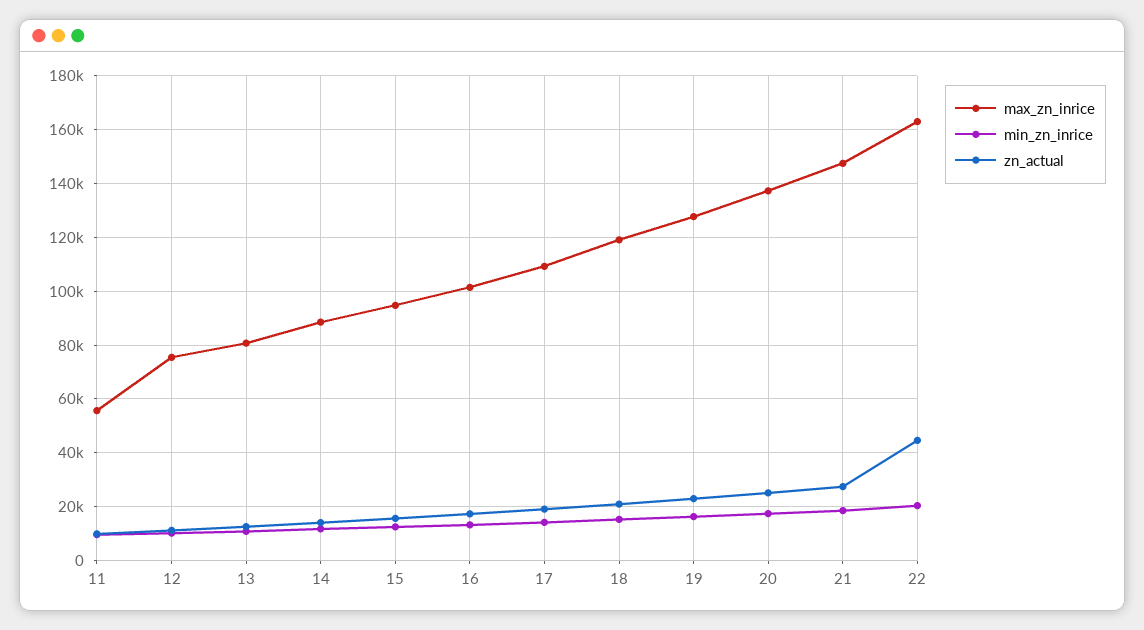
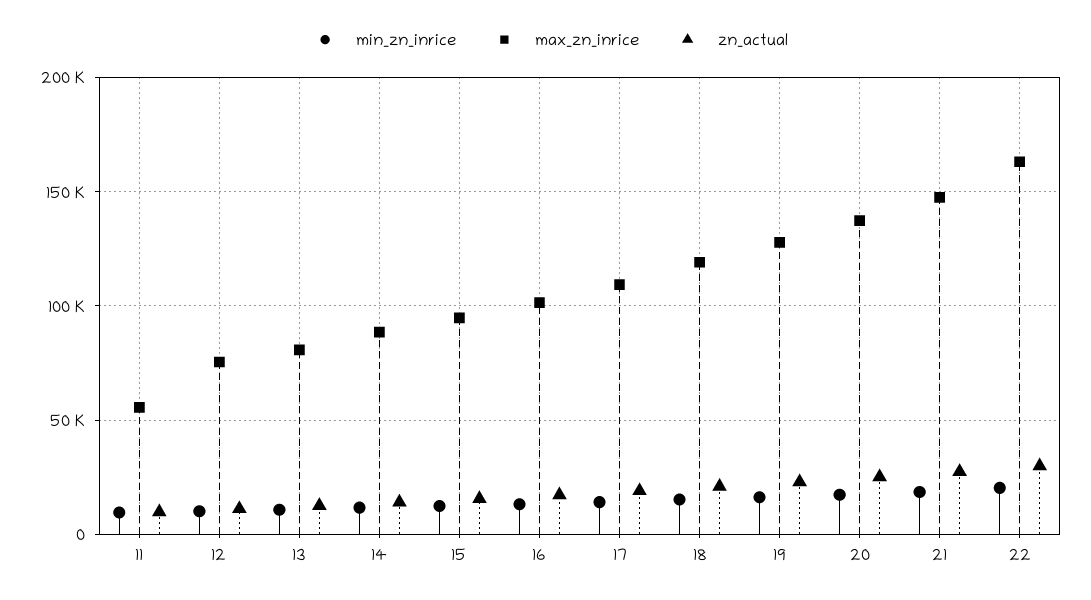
  {
    "max_zn_inrice": {
      "11": 55000,
      "12": 75000,
      "13": 80000,
      "14": 87500,
      "15": 95000,
      "16": 102500,
      "17": 110000,
      "18": 120000,
      "19": 127500,
      "20": 137500,
      "21": 147500,
      "22": 162500
    },
    "min_zn_inrice": {
      "11": 10000,
      "12": 10000,
      "13": 10000,
      "14": 12500,
      "15": 12500,
      "16": 12500,
      "17": 15000,
      "18": 15000,
      "19": 17500,
      "20": 17500,
      "21": 17500,
      "22": 20000
    },
    "zn_actual": {
      "11": 10000,
      "12": 10000,
      "13": 12500,
      "14": 15000,
      "15": 15000,
      "16": 17500,
      "17": 20000,
      "18": 20000,
      "19": 22500,
      "20": 25000,
      "21": 27500,
-     "22": 45000
+     "22": 30000
    }
  }

